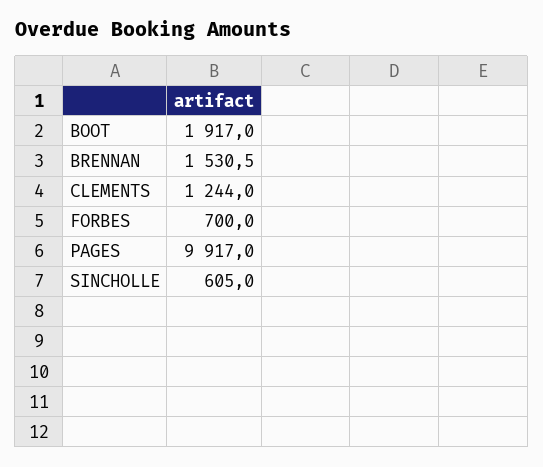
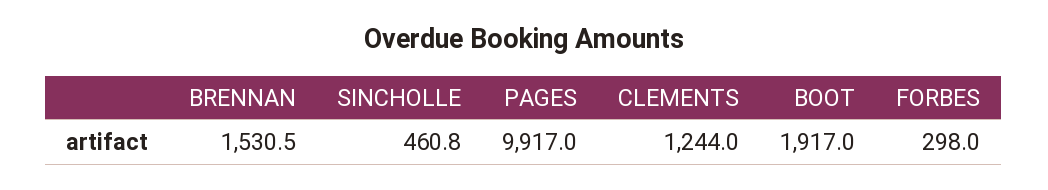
  {
    "BOOT": 1917,
    "BRENNAN": 1530.5,
    "CLEMENTS": 1244,
-   "FORBES": 700,
+   "FORBES": 298,
    "PAGES": 9917,
-   "SINCHOLLE": 605
+   "SINCHOLLE": 460.8
  }

